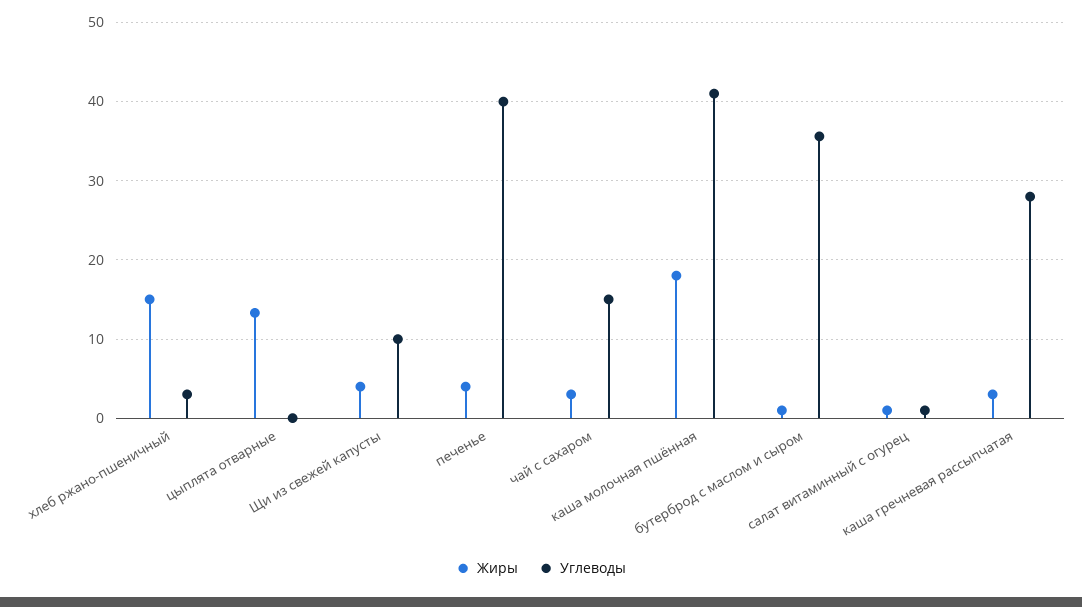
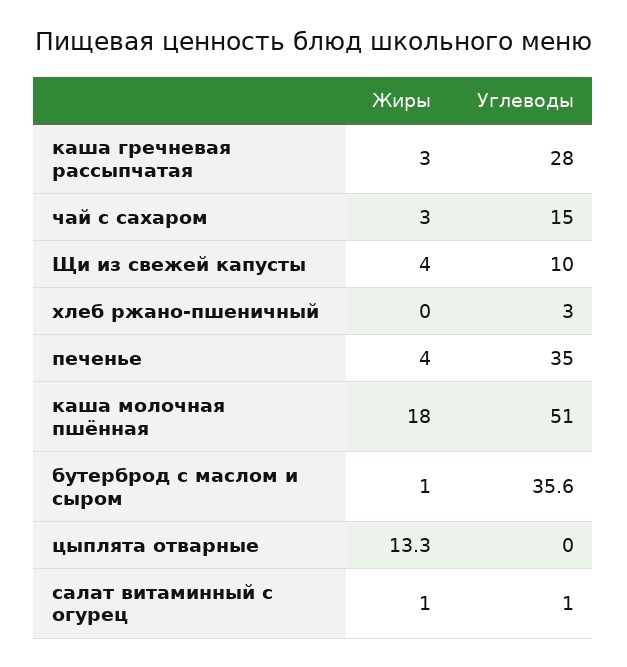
  {
    "Жиры": {
-     "хлеб ржано-пшеничный": 15,
+     "хлеб ржано-пшеничный": 0,
      "цыплята отварные": 13.3,
      "Щи из свежей капусты": 4,
      "печенье": 4,
      "чай с сахаром": 3,
      "каша молочная пшённая": 18,
      "бутерброд с маслом и сыром": 1,
      "салат витаминный с огурец": 1,
      "каша гречневая рассыпчатая": 3
    },
    "Углеводы": {
      "хлеб ржано-пшеничный": 3,
      "цыплята отварные": 0,
      "Щи из свежей капусты": 10,
-     "печенье": 40,
+     "печенье": 35,
      "чай с сахаром": 15,
-     "каша молочная пшённая": 41,
+     "каша молочная пшённая": 51,
      "бутерброд с маслом и сыром": 35.6,
      "салат витаминный с огурец": 1,
      "каша гречневая рассыпчатая": 28
    }
  }

